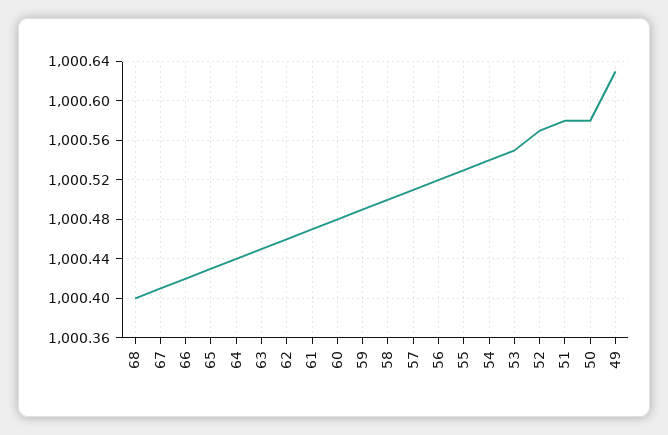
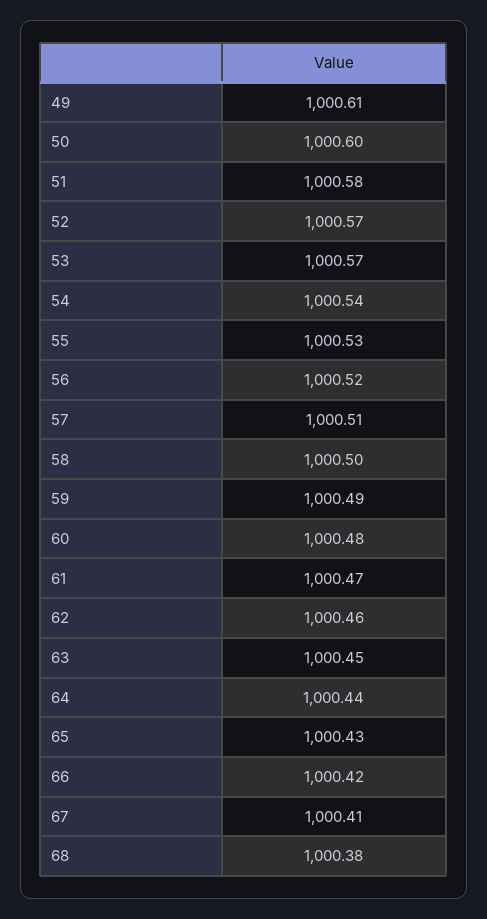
  {
-   "68": 1000.4,
+   "68": 1000.38,
    "67": 1000.41,
    "66": 1000.42,
    "65": 1000.43,
    "64": 1000.44,
    "63": 1000.45,
    "62": 1000.46,
    "61": 1000.47,
    "60": 1000.48,
    "59": 1000.49,
    "58": 1000.5,
    "57": 1000.51,
    "56": 1000.52,
    "55": 1000.53,
    "54": 1000.54,
-   "53": 1000.55,
+   "53": 1000.57,
    "52": 1000.57,
    "51": 1000.58,
-   "50": 1000.58,
+   "50": 1000.6,
-   "49": 1000.63
+   "49": 1000.61
  }

